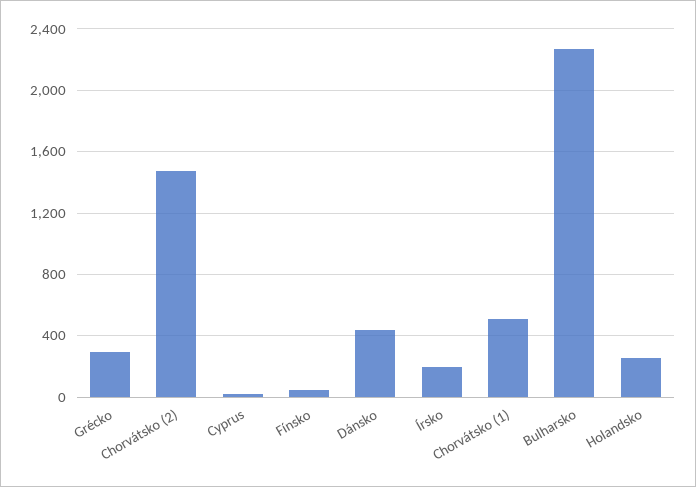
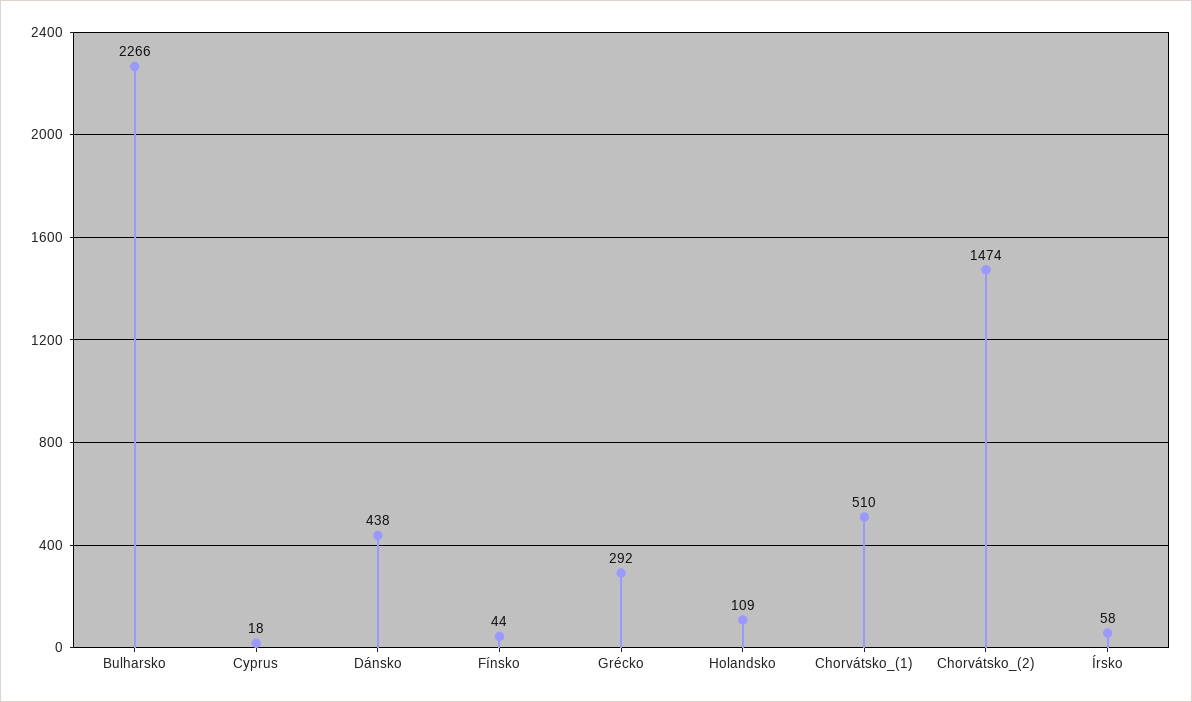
  {
    "Grécko": 292,
    "Chorvátsko (2)": 1474,
    "Cyprus": 18,
    "Fínsko": 44,
    "Dánsko": 438,
-   "Írsko": 200,
+   "Írsko": 58,
    "Chorvátsko (1)": 510,
    "Bulharsko": 2266,
-   "Holandsko": 250
+   "Holandsko": 109
  }

